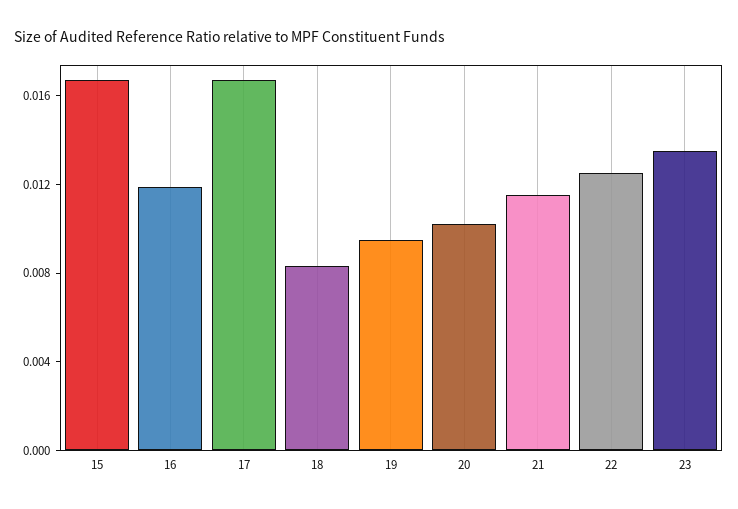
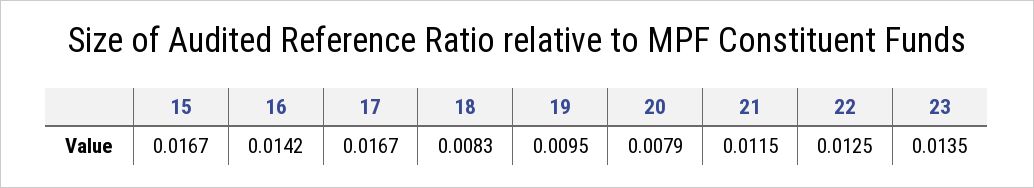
  {
    "15": 0.0167,
-   "16": 0.012,
+   "16": 0.0142,
    "17": 0.0167,
    "18": 0.0083,
    "19": 0.0095,
-   "20": 0.01,
+   "20": 0.0079,
    "21": 0.0115,
    "22": 0.0125,
    "23": 0.0135
  }

